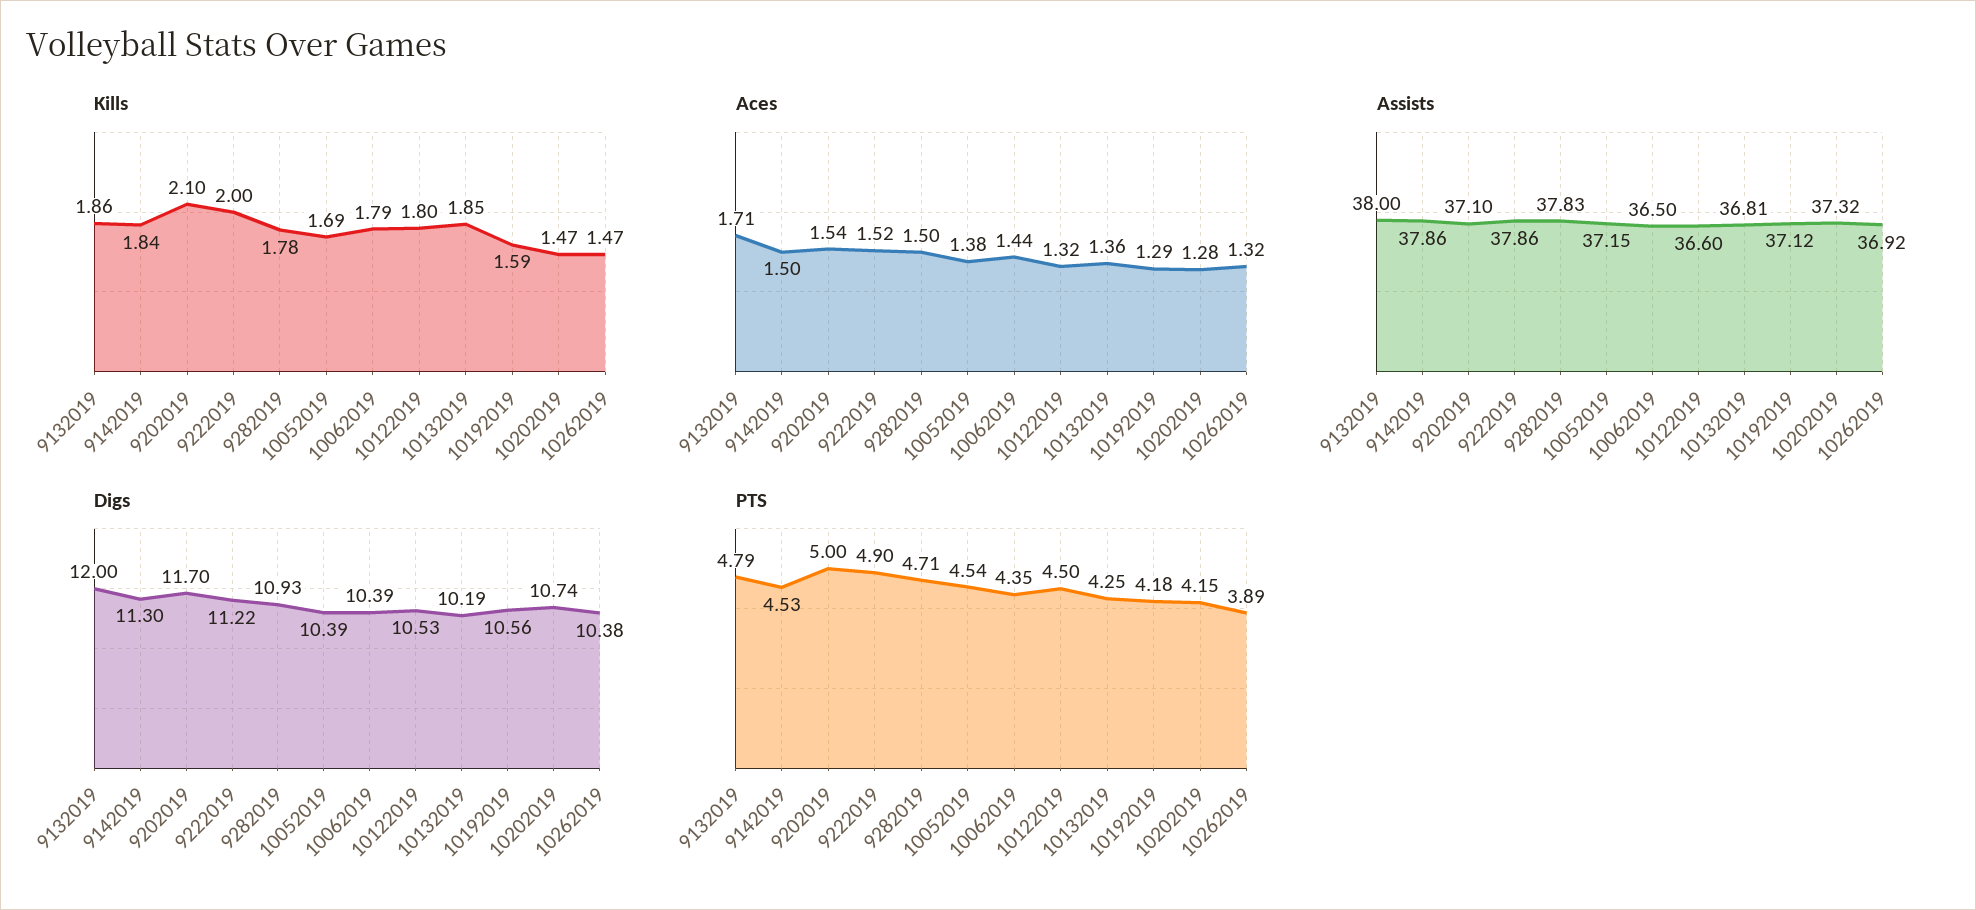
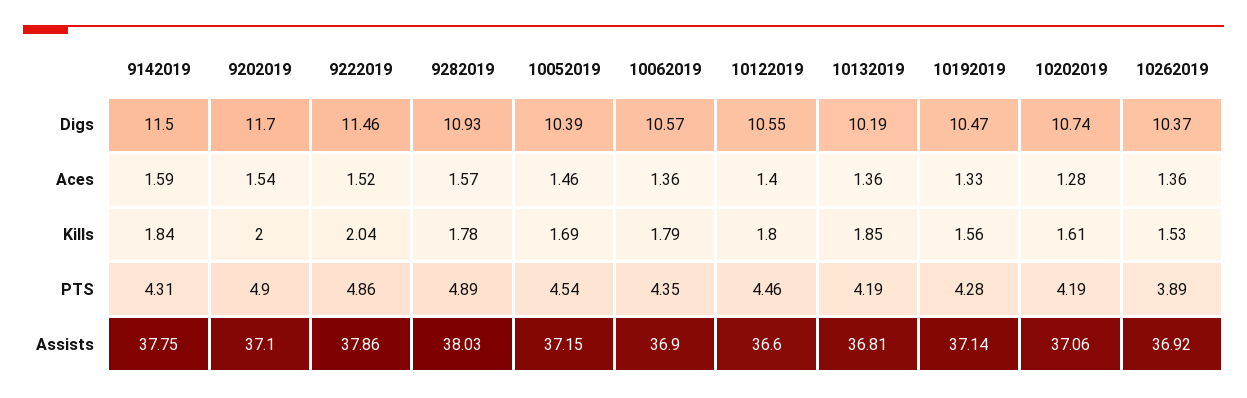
  {
    "Kills": {
-     "9132019": 1.86,
      "9142019": 1.84,
-     "9202019": 2.1,
+     "9202019": 2,
-     "9222019": 2,
+     "9222019": 2.04,
      "9282019": 1.78,
      "10052019": 1.69,
      "10062019": 1.79,
      "10122019": 1.8,
      "10132019": 1.85,
-     "10192019": 1.59,
+     "10192019": 1.56,
-     "10202019": 1.47,
+     "10202019": 1.61,
-     "10262019": 1.47
+     "10262019": 1.53
    },
    "Aces": {
-     "9132019": 1.71,
-     "9142019": 1.5,
+     "9142019": 1.59,
      "9202019": 1.54,
      "9222019": 1.52,
-     "9282019": 1.5,
+     "9282019": 1.57,
-     "10052019": 1.38,
+     "10052019": 1.46,
-     "10062019": 1.44,
+     "10062019": 1.36,
-     "10122019": 1.32,
+     "10122019": 1.4,
      "10132019": 1.36,
-     "10192019": 1.29,
+     "10192019": 1.33,
      "10202019": 1.28,
-     "10262019": 1.32
+     "10262019": 1.36
    },
    "Assists": {
-     "9132019": 38,
-     "9142019": 37.86,
+     "9142019": 37.75,
      "9202019": 37.1,
      "9222019": 37.86,
-     "9282019": 37.83,
+     "9282019": 38.03,
      "10052019": 37.15,
-     "10062019": 36.5,
+     "10062019": 36.9,
      "10122019": 36.6,
      "10132019": 36.81,
-     "10192019": 37.12,
+     "10192019": 37.14,
-     "10202019": 37.32,
+     "10202019": 37.06,
      "10262019": 36.92
    },
    "Digs": {
-     "9132019": 12,
-     "9142019": 11.3,
+     "9142019": 11.5,
      "9202019": 11.7,
-     "9222019": 11.22,
+     "9222019": 11.46,
      "9282019": 10.93,
      "10052019": 10.39,
-     "10062019": 10.39,
+     "10062019": 10.57,
-     "10122019": 10.53,
+     "10122019": 10.55,
      "10132019": 10.19,
-     "10192019": 10.56,
+     "10192019": 10.47,
      "10202019": 10.74,
-     "10262019": 10.38
+     "10262019": 10.37
    },
    "PTS": {
-     "9132019": 4.79,
-     "9142019": 4.53,
+     "9142019": 4.31,
-     "9202019": 5,
+     "9202019": 4.9,
-     "9222019": 4.9,
+     "9222019": 4.86,
-     "9282019": 4.71,
+     "9282019": 4.89,
      "10052019": 4.54,
      "10062019": 4.35,
-     "10122019": 4.5,
+     "10122019": 4.46,
-     "10132019": 4.25,
+     "10132019": 4.19,
-     "10192019": 4.18,
+     "10192019": 4.28,
-     "10202019": 4.15,
+     "10202019": 4.19,
      "10262019": 3.89
    }
  }

